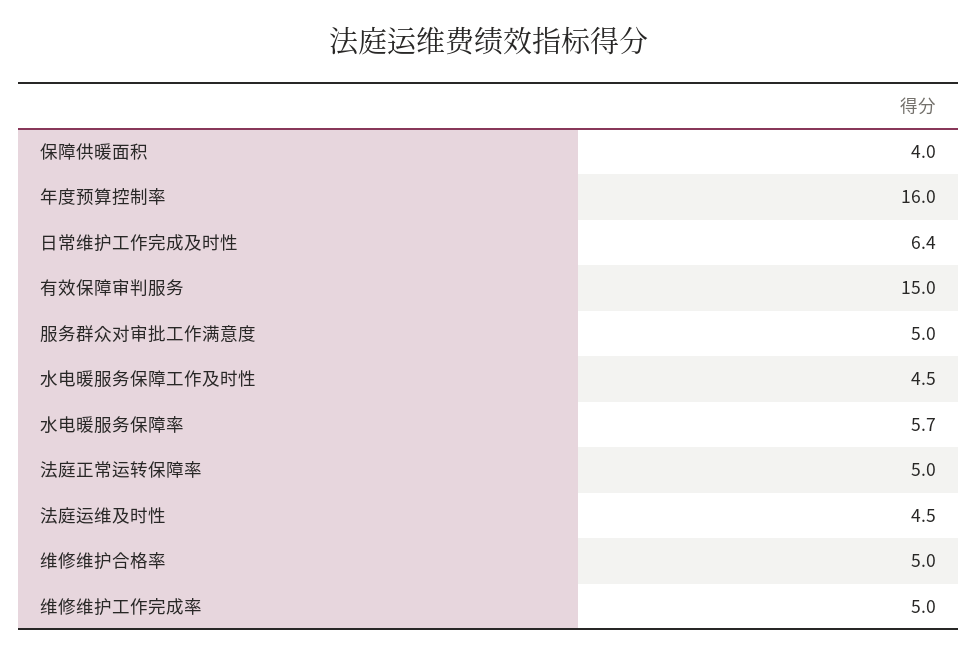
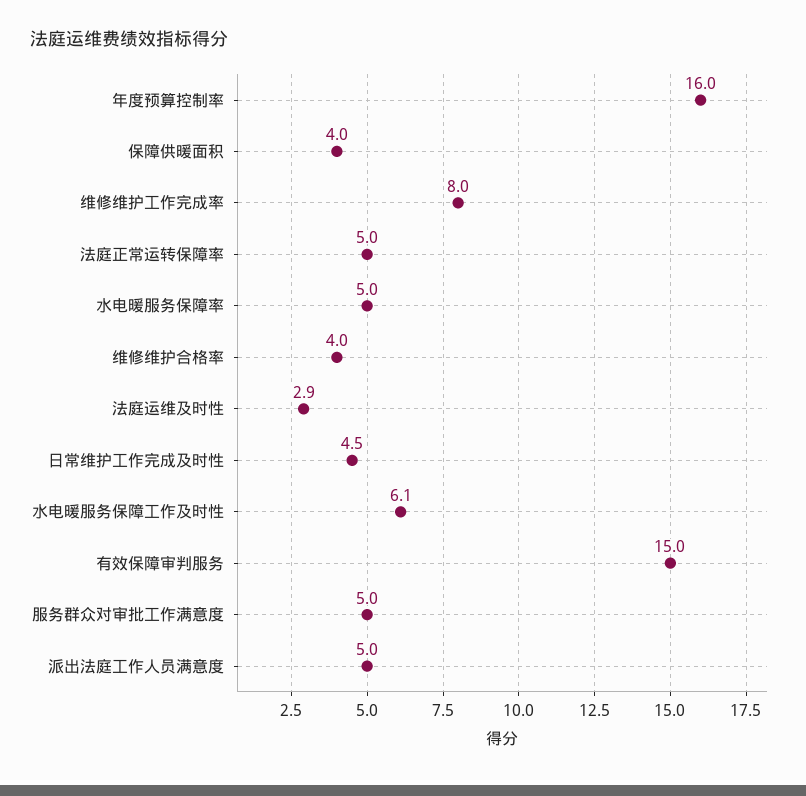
  {
    "保障供暖面积": 4,
    "年度预算控制率": 16,
-   "日常维护工作完成及时性": 6.4,
+   "日常维护工作完成及时性": 4.5,
    "有效保障审判服务": 15,
    "服务群众对审批工作满意度": 5,
-   "水电暖服务保障工作及时性": 4.5,
+   "水电暖服务保障工作及时性": 6.1,
-   "水电暖服务保障率": 5.7,
+   "水电暖服务保障率": 5,
    "法庭正常运转保障率": 5,
-   "法庭运维及时性": 4.5,
+   "法庭运维及时性": 2.9,
-   "维修维护合格率": 5,
+   "维修维护合格率": 4,
-   "维修维护工作完成率": 5
+   "维修维护工作完成率": 8,
+   "派出法庭工作人员满意度": 5
  }

